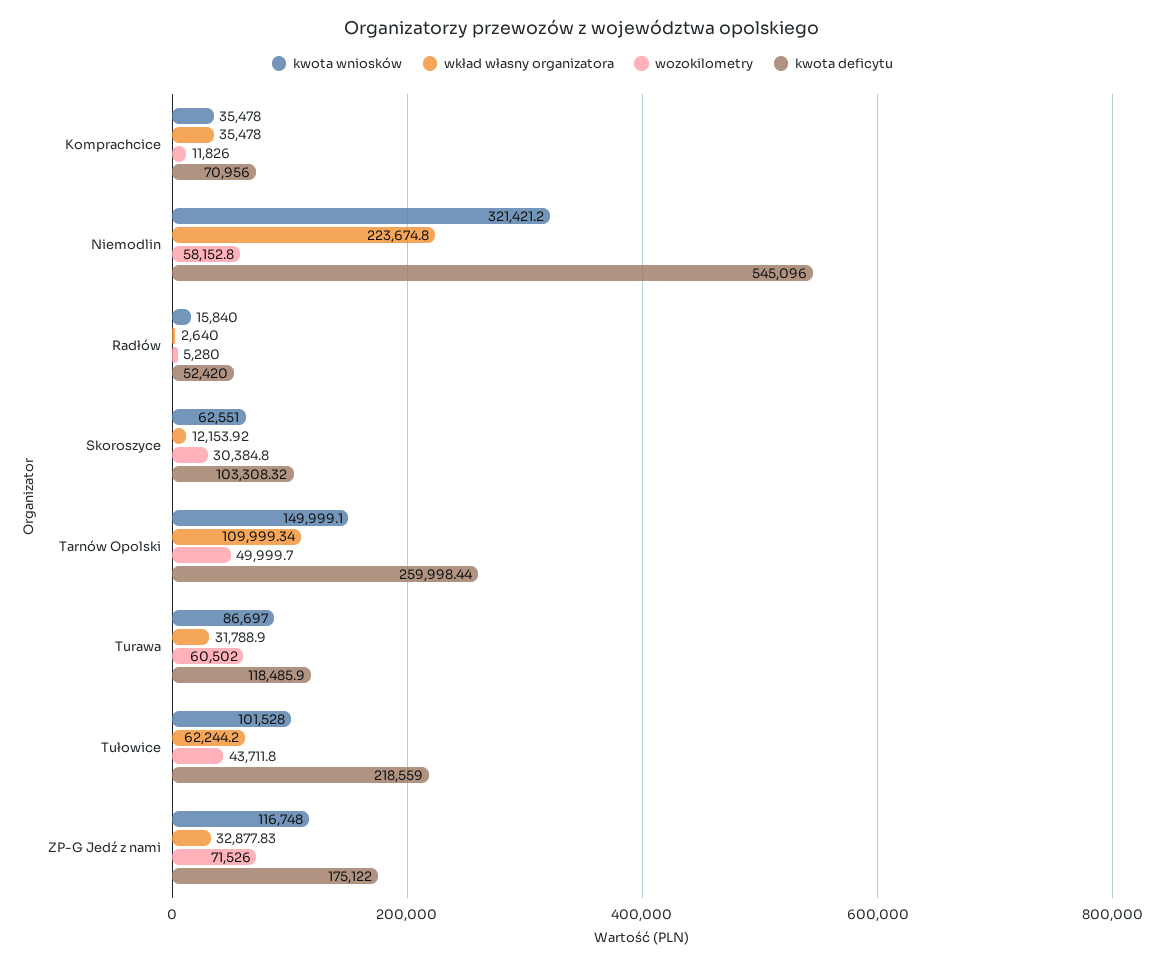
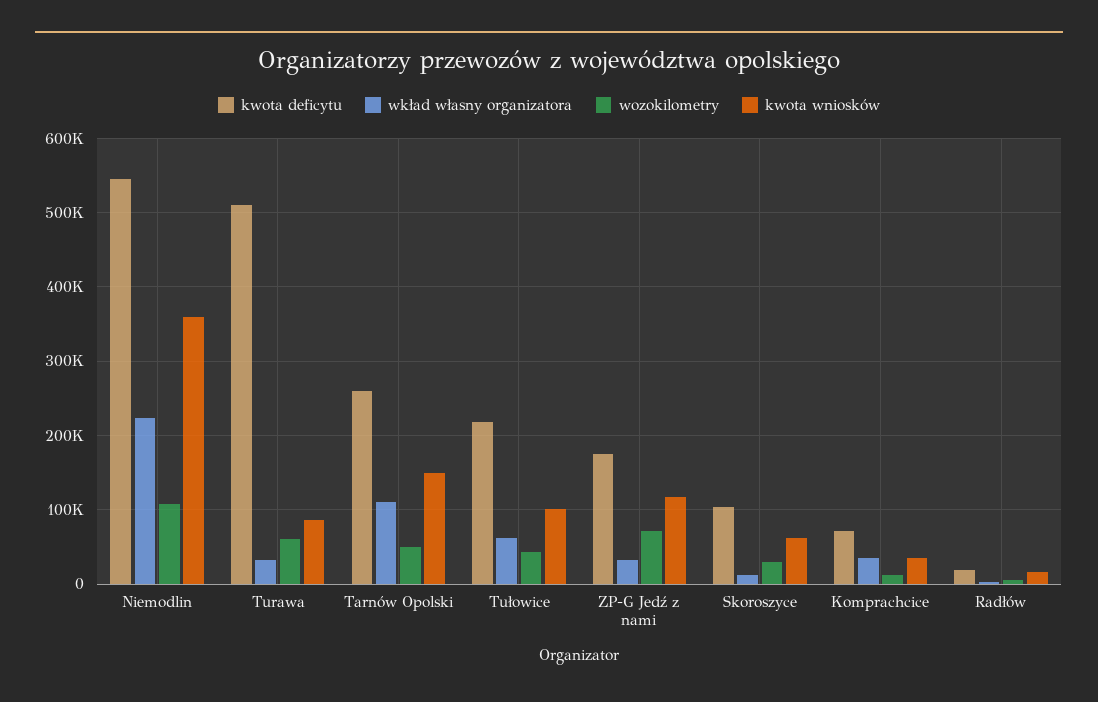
  {
    "kwota wniosków": {
      "Komprachcice": 35478,
-     "Niemodlin": 321421.2,
+     "Niemodlin": 360000,
      "Radłów": 15840,
      "Skoroszyce": 62551,
      "Tarnów Opolski": 149999.1,
      "Turawa": 86697,
      "Tułowice": 101528,
      "ZP-G Jedź z nami": 116748
    },
    "wkład własny organizatora": {
      "Komprachcice": 35478,
      "Niemodlin": 223674.8,
      "Radłów": 2640,
      "Skoroszyce": 12153.92,
      "Tarnów Opolski": 109999.34,
      "Turawa": 31788.9,
      "Tułowice": 62244.2,
      "ZP-G Jedź z nami": 32877.83
    },
    "wozokilometry": {
      "Komprachcice": 11826,
-     "Niemodlin": 58152.8,
+     "Niemodlin": 110000,
      "Radłów": 5280,
      "Skoroszyce": 30384.8,
      "Tarnów Opolski": 49999.7,
      "Turawa": 60502,
      "Tułowice": 43711.8,
      "ZP-G Jedź z nami": 71526
    },
    "kwota deficytu": {
      "Komprachcice": 70956,
      "Niemodlin": 545096,
-     "Radłów": 52420,
+     "Radłów": 20000,
      "Skoroszyce": 103308.32,
      "Tarnów Opolski": 259998.44,
-     "Turawa": 118485.9,
+     "Turawa": 510000,
      "Tułowice": 218559,
      "ZP-G Jedź z nami": 175122
    }
  }

